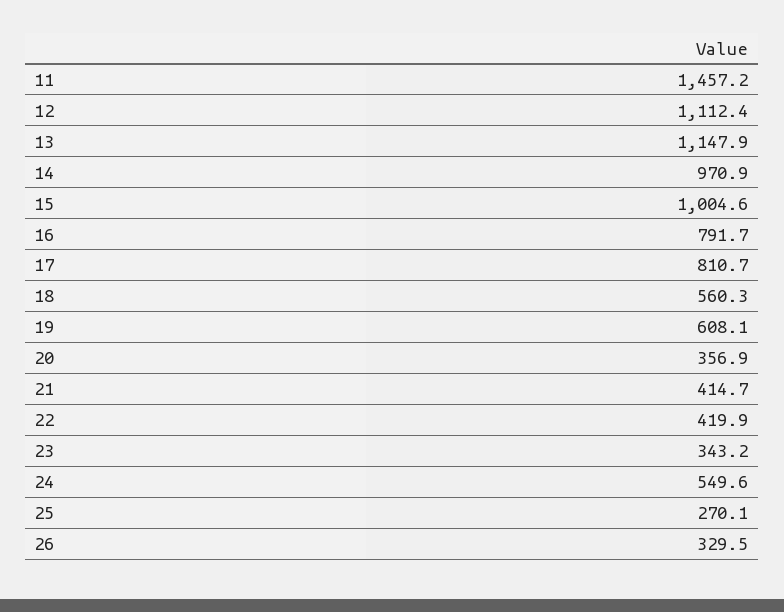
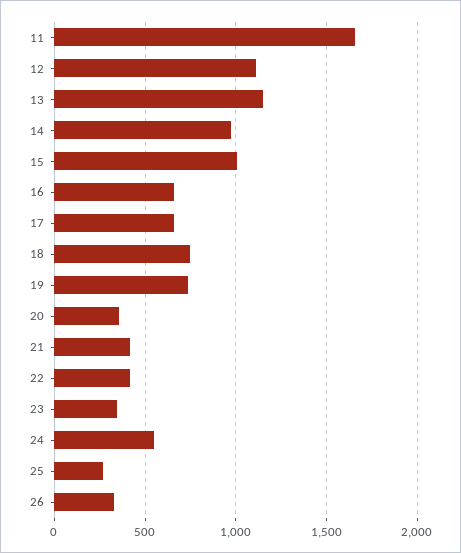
  {
-   "11": 1457.2,
+   "11": 1650,
    "12": 1112.4,
    "13": 1147.9,
    "14": 970.9,
    "15": 1004.6,
-   "16": 791.7,
+   "16": 650,
-   "17": 810.7,
+   "17": 650,
-   "18": 560.3,
+   "18": 750,
-   "19": 608.1,
+   "19": 750,
    "20": 356.9,
    "21": 414.7,
    "22": 419.9,
    "23": 343.2,
    "24": 549.6,
    "25": 270.1,
    "26": 329.5
  }

